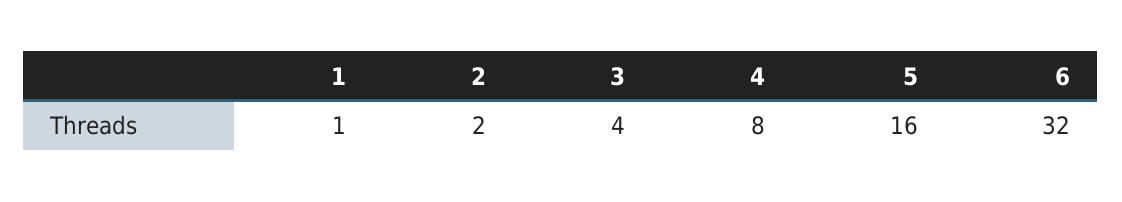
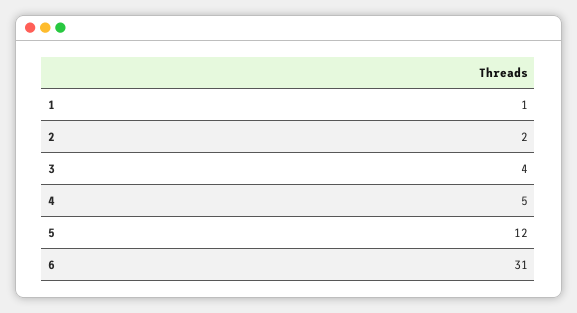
  {
    "1": 1,
    "2": 2,
    "3": 4,
-   "4": 8,
+   "4": 5,
-   "5": 16,
+   "5": 12,
-   "6": 32
+   "6": 31
  }

